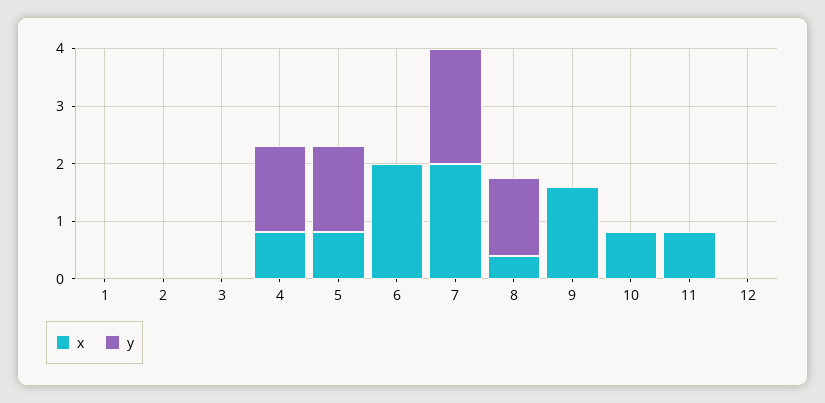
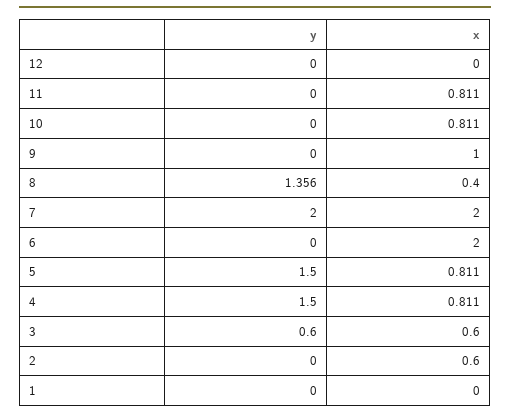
  {
    "x": {
      "1": 0,
-     "2": 0,
+     "2": 0.6,
-     "3": 0,
+     "3": 0.6,
      "4": 0.811,
      "5": 0.811,
      "6": 2,
      "7": 2,
      "8": 0.4,
-     "9": 1.6,
+     "9": 1,
      "10": 0.811,
      "11": 0.811,
      "12": 0
    },
    "y": {
      "1": 0,
      "2": 0,
-     "3": 0,
+     "3": 0.6,
      "4": 1.5,
      "5": 1.5,
      "6": 0,
      "7": 2,
      "8": 1.356,
      "9": 0,
      "10": 0,
      "11": 0,
      "12": 0
    }
  }

